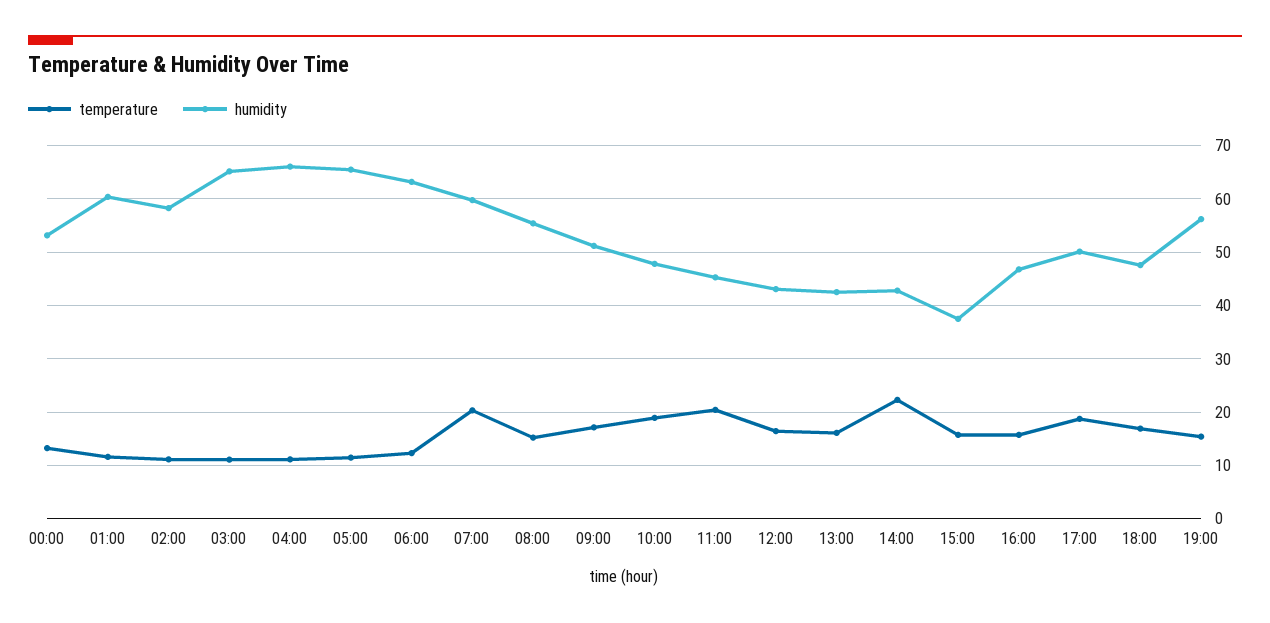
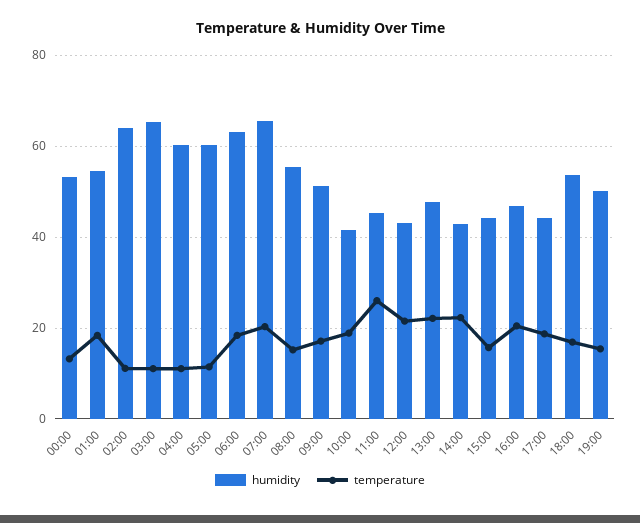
  {
    "temperature": {
      "00:00": 14,
-     "01:00": 12,
+     "01:00": 18,
      "02:00": 12,
      "03:00": 12,
      "04:00": 12,
      "05:00": 12,
-     "06:00": 12,
+     "06:00": 18,
      "07:00": 20,
      "08:00": 16,
      "09:00": 18,
      "10:00": 18,
-     "11:00": 20,
+     "11:00": 26,
-     "12:00": 16,
+     "12:00": 22,
-     "13:00": 16,
+     "13:00": 22,
      "14:00": 22,
      "15:00": 16,
-     "16:00": 16,
+     "16:00": 20,
      "17:00": 18,
      "18:00": 16,
      "19:00": 16
    },
    "humidity": {
      "00:00": 54,
-     "01:00": 60,
+     "01:00": 54,
-     "02:00": 58,
+     "02:00": 64,
      "03:00": 66,
-     "04:00": 66,
+     "04:00": 60,
-     "05:00": 66,
+     "05:00": 60,
      "06:00": 64,
-     "07:00": 60,
+     "07:00": 66,
      "08:00": 56,
      "09:00": 52,
-     "10:00": 48,
+     "10:00": 42,
      "11:00": 46,
      "12:00": 44,
-     "13:00": 42,
+     "13:00": 48,
      "14:00": 42,
-     "15:00": 38,
+     "15:00": 44,
      "16:00": 46,
-     "17:00": 50,
+     "17:00": 44,
-     "18:00": 48,
+     "18:00": 54,
-     "19:00": 56
+     "19:00": 50
    }
  }

